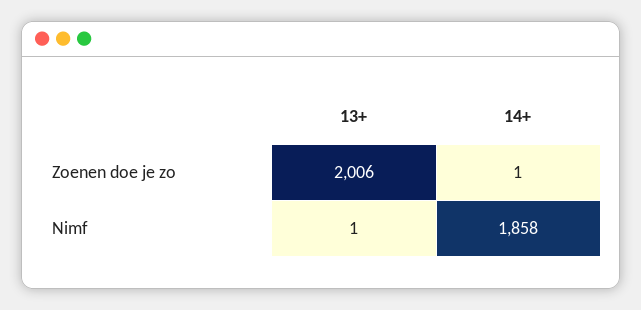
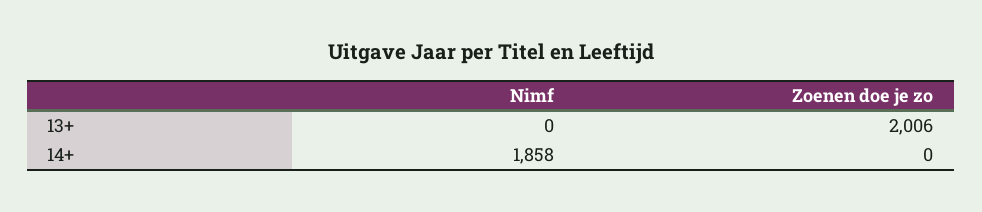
  {
    "13+": {
      "Zoenen doe je zo": 2006,
-     "Nimf": 1
+     "Nimf": 0
    },
    "14+": {
-     "Zoenen doe je zo": 1,
+     "Zoenen doe je zo": 0,
      "Nimf": 1858
    }
  }

